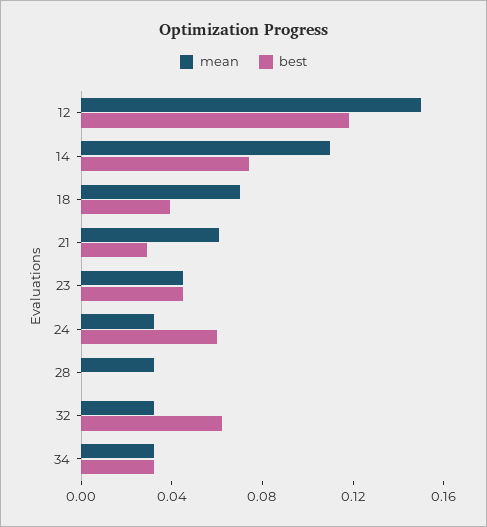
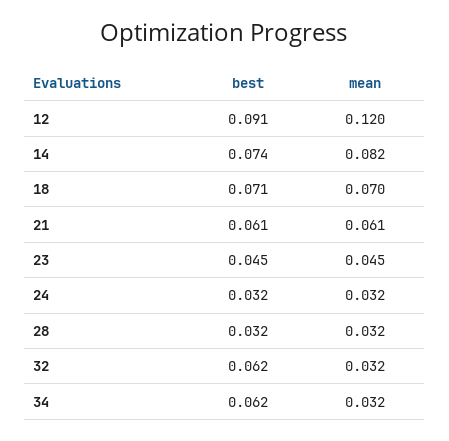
  {
    "mean": {
-     "12": 0.15,
+     "12": 0.12,
-     "14": 0.11,
+     "14": 0.082,
      "18": 0.07,
      "21": 0.061,
      "23": 0.045,
      "24": 0.032,
      "28": 0.032,
      "32": 0.032,
      "34": 0.032
    },
    "best": {
-     "12": 0.12,
+     "12": 0.091,
      "14": 0.074,
-     "18": 0.04,
+     "18": 0.071,
-     "21": 0.03,
+     "21": 0.061,
      "23": 0.045,
-     "24": 0.06,
+     "24": 0.032,
-     "28": 0,
+     "28": 0.032,
      "32": 0.062,
-     "34": 0.03
+     "34": 0.062
    }
  }

